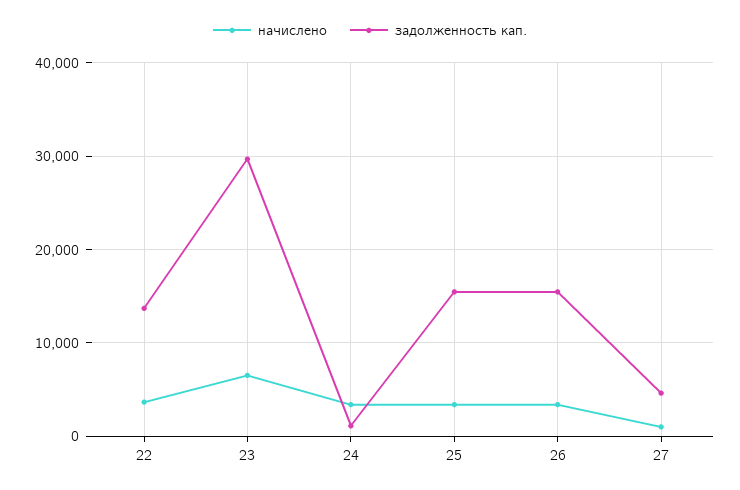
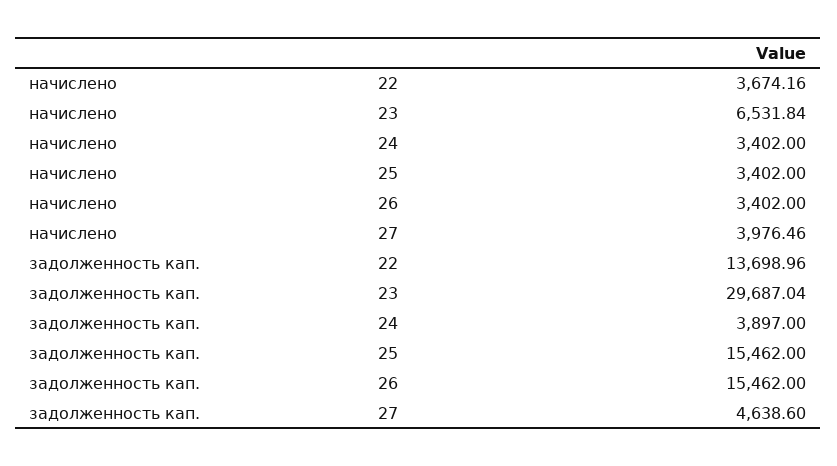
  {
    "начислено": {
      "22": 3674.16,
      "23": 6531.84,
      "24": 3402,
      "25": 3402,
      "26": 3402,
-     "27": 1000
+     "27": 3976.46
    },
    "задолженность кап.": {
      "22": 13698.96,
      "23": 29687.04,
-     "24": 1000,
+     "24": 3897,
      "25": 15462,
      "26": 15462,
      "27": 4638.6
    }
  }

